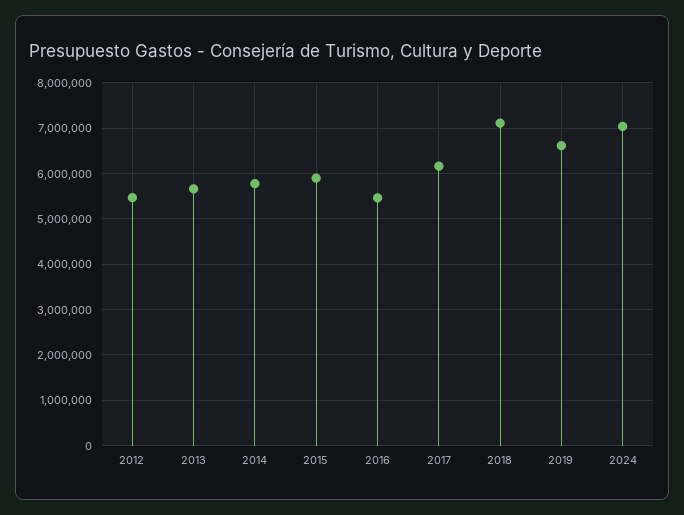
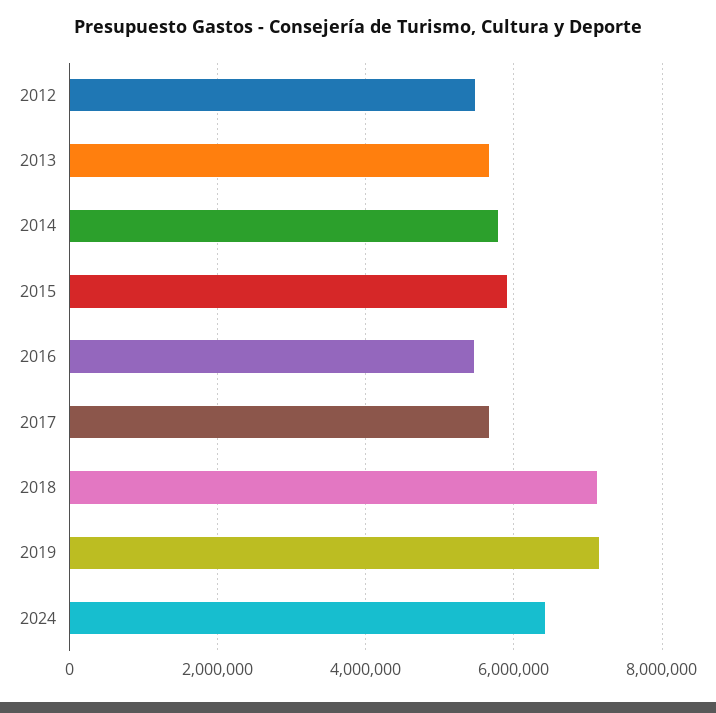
  {
    "2012": 5400000,
    "2013": 5600000,
    "2014": 5800000,
    "2015": 6000000,
    "2016": 5400000,
-   "2017": 6200000,
+   "2017": 5600000,
    "2018": 7200000,
-   "2019": 6600000,
+   "2019": 7200000,
-   "2024": 7000000
+   "2024": 6400000
  }

